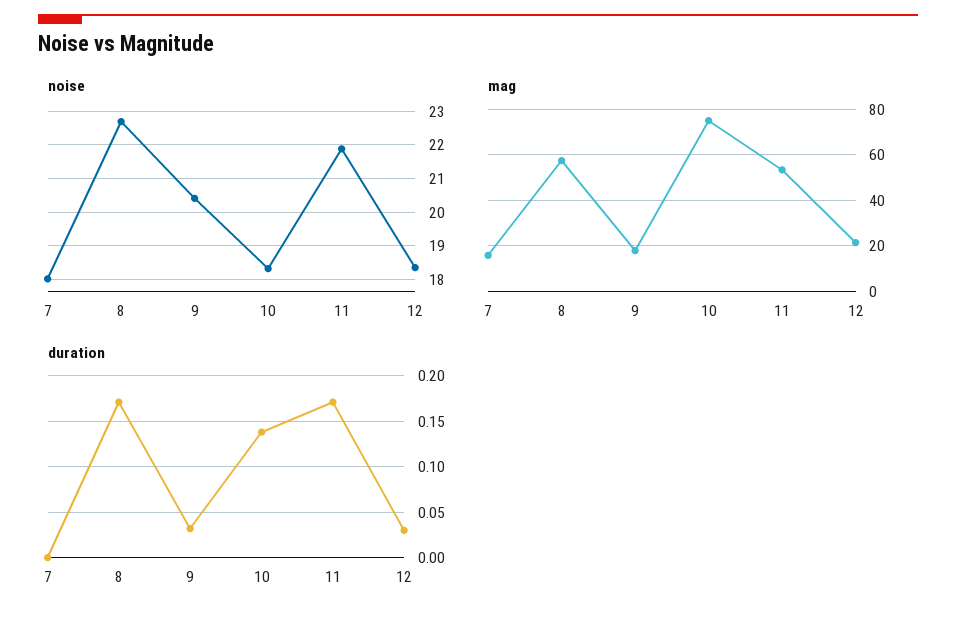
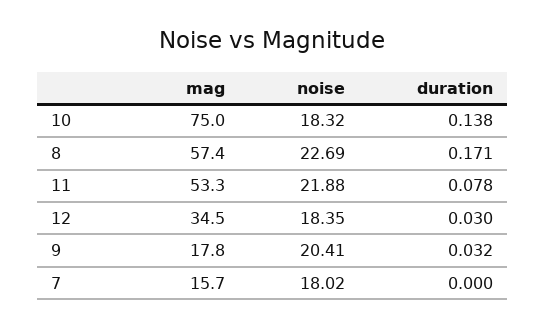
  {
    "noise": {
      "7": 18.02,
      "8": 22.69,
      "9": 20.41,
      "10": 18.32,
      "11": 21.88,
      "12": 18.35
    },
    "mag": {
      "7": 15.7,
      "8": 57.4,
      "9": 17.8,
      "10": 75,
      "11": 53.3,
-     "12": 20
+     "12": 34.5
    },
    "duration": {
      "7": 0,
      "8": 0.171,
      "9": 0.032,
      "10": 0.138,
-     "11": 0.17,
+     "11": 0.078,
      "12": 0.03
    }
  }

